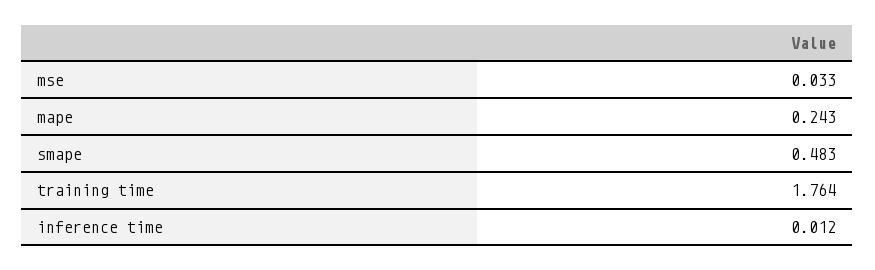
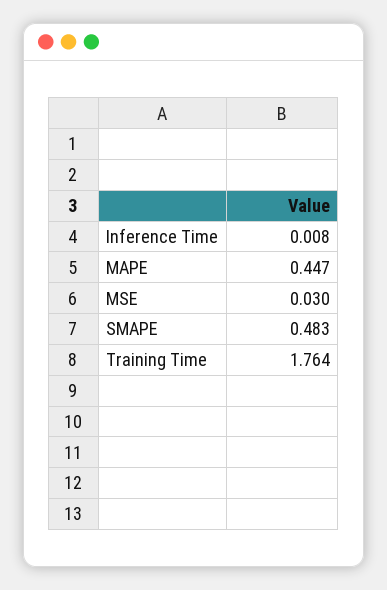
  {
-   "mse": 0.033,
+   "mse": 0.03,
-   "mape": 0.243,
+   "mape": 0.447,
    "smape": 0.483,
    "training time": 1.764,
-   "inference time": 0.012
+   "inference time": 0.008
  }

